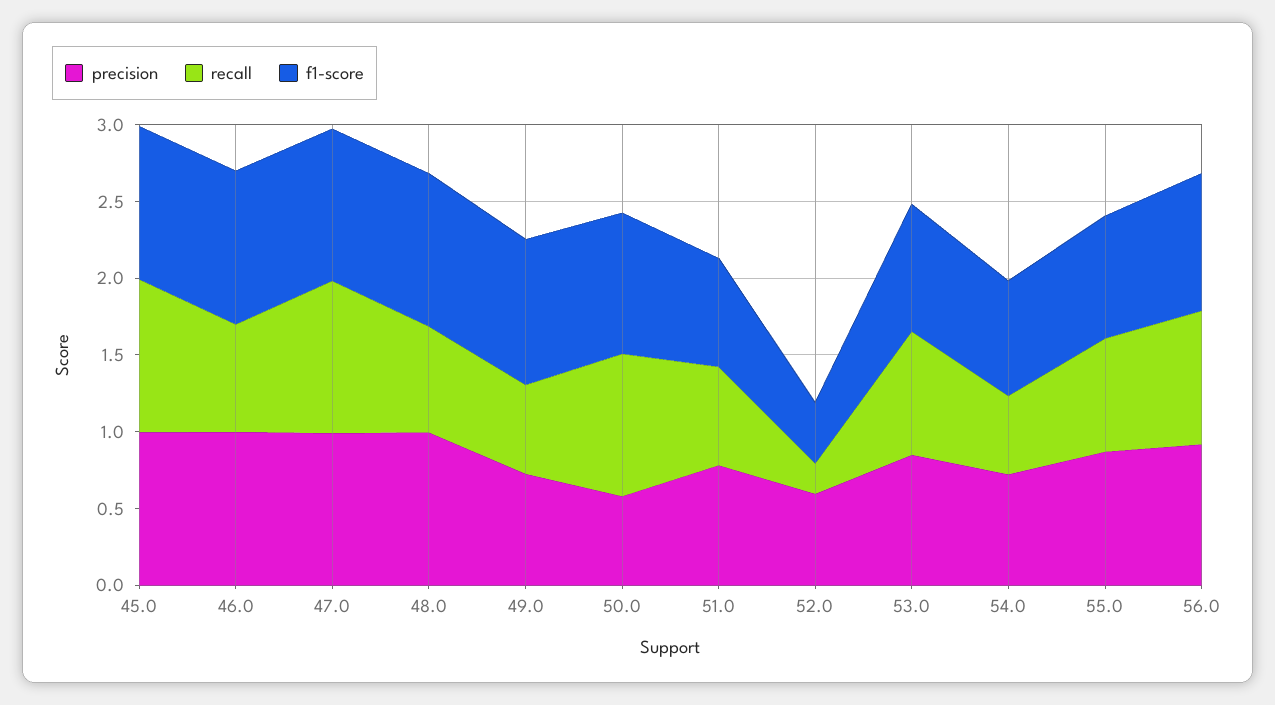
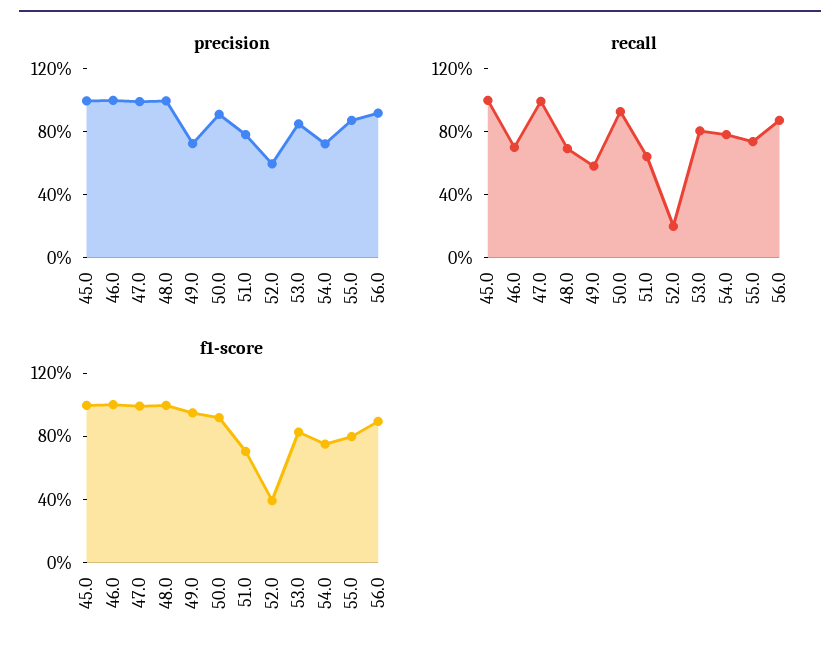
  {
    "precision": {
      "45.0": 1,
      "46.0": 1,
      "47.0": 1,
      "48.0": 1,
      "49.0": 0.7,
-     "50.0": 0.6,
+     "50.0": 0.9,
      "51.0": 0.8,
      "52.0": 0.6,
      "53.0": 0.8,
      "54.0": 0.7,
      "55.0": 0.9,
      "56.0": 0.9
    },
    "recall": {
      "45.0": 1,
      "46.0": 0.7,
      "47.0": 1,
      "48.0": 0.7,
      "49.0": 0.6,
      "50.0": 0.9,
      "51.0": 0.6,
      "52.0": 0.2,
      "53.0": 0.8,
-     "54.0": 0.5,
+     "54.0": 0.8,
      "55.0": 0.7,
      "56.0": 0.9
    },
    "f1-score": {
      "45.0": 1,
      "46.0": 1,
      "47.0": 1,
      "48.0": 1,
      "49.0": 0.9,
      "50.0": 0.9,
      "51.0": 0.7,
      "52.0": 0.4,
      "53.0": 0.8,
      "54.0": 0.8,
      "55.0": 0.8,
      "56.0": 0.9
    }
  }

